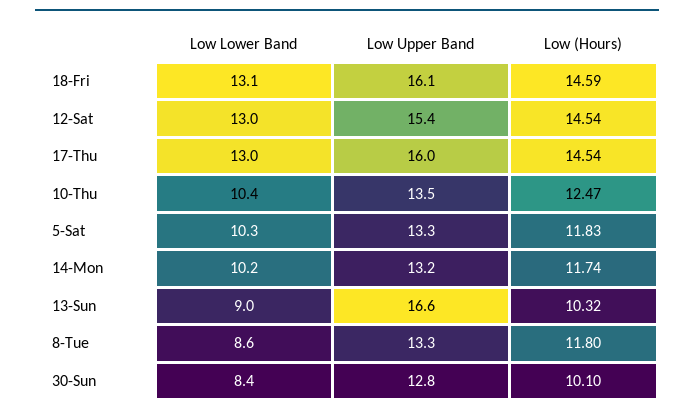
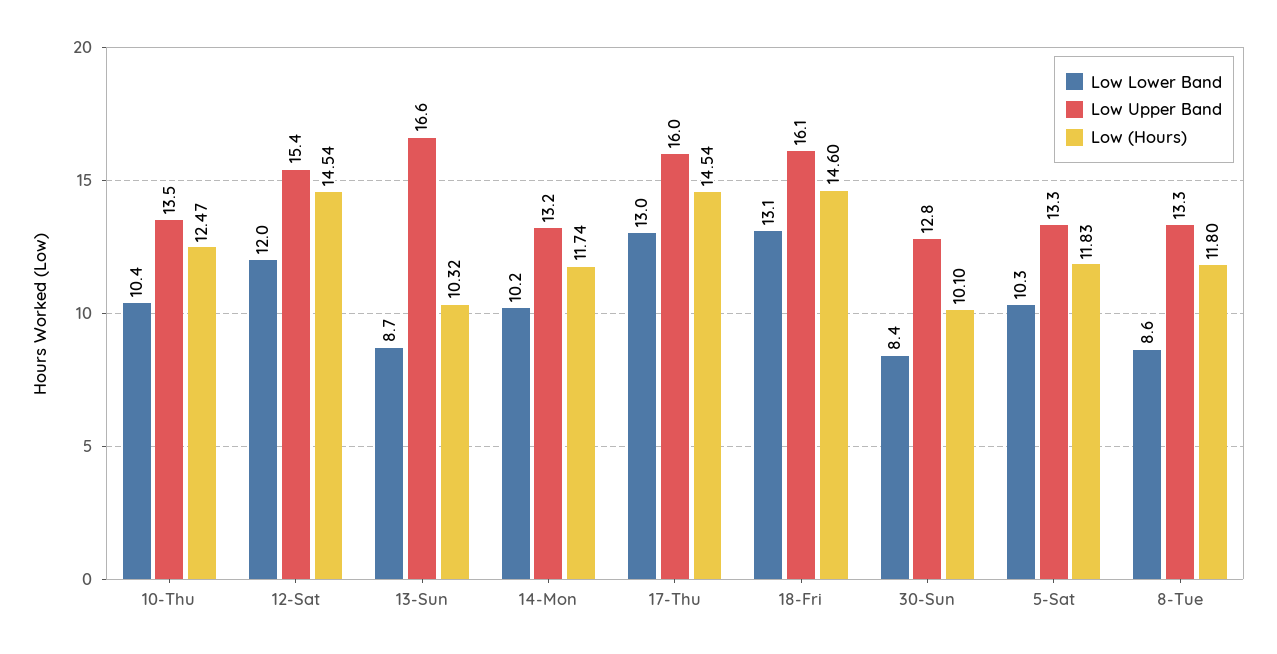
  {
    "Low Lower Band": {
      "18-Fri": 13.1,
-     "12-Sat": 13,
+     "12-Sat": 12,
      "17-Thu": 13,
      "10-Thu": 10.4,
      "5-Sat": 10.3,
      "14-Mon": 10.2,
-     "13-Sun": 9,
+     "13-Sun": 8.7,
      "8-Tue": 8.6,
      "30-Sun": 8.4
    },
    "Low Upper Band": {
      "18-Fri": 16.1,
      "12-Sat": 15.4,
      "17-Thu": 16,
      "10-Thu": 13.5,
      "5-Sat": 13.3,
      "14-Mon": 13.2,
      "13-Sun": 16.6,
      "8-Tue": 13.3,
      "30-Sun": 12.8
    },
    "Low (Hours)": {
-     "18-Fri": 14.59,
+     "18-Fri": 14.6,
      "12-Sat": 14.54,
      "17-Thu": 14.54,
      "10-Thu": 12.47,
      "5-Sat": 11.83,
      "14-Mon": 11.74,
      "13-Sun": 10.32,
      "8-Tue": 11.8,
      "30-Sun": 10.1
    }
  }

